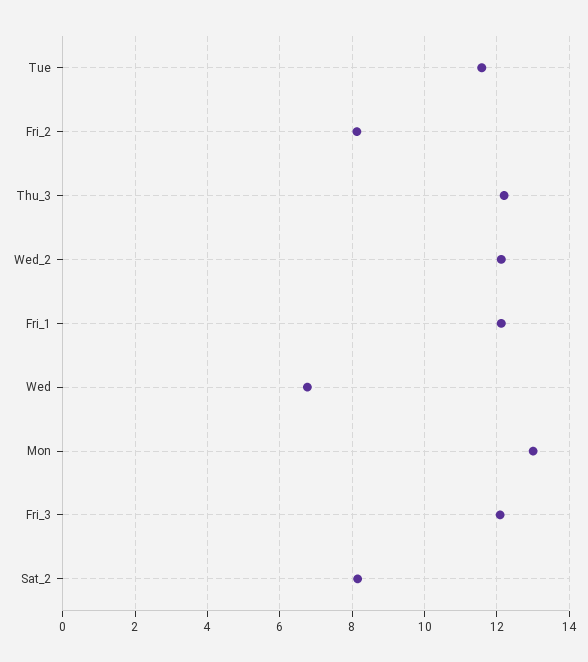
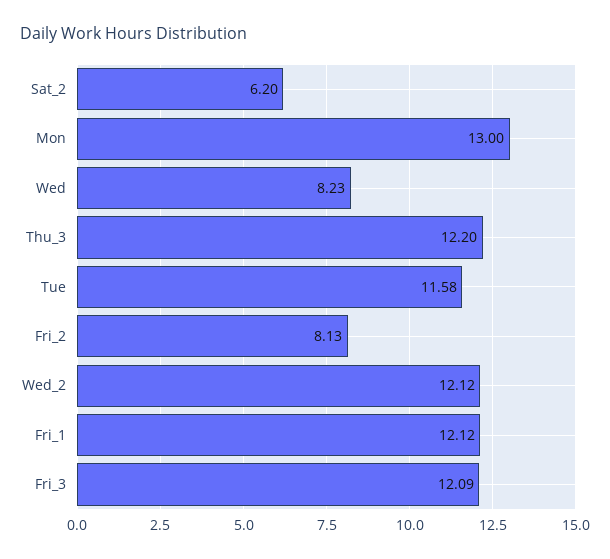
  {
    "Tue": 11.58,
    "Fri_2": 8.13,
    "Thu_3": 12.2,
    "Wed_2": 12.12,
    "Fri_1": 12.12,
-   "Wed": 6.8,
+   "Wed": 8.23,
    "Mon": 13,
    "Fri_3": 12.09,
-   "Sat_2": 8.2
+   "Sat_2": 6.2
  }

